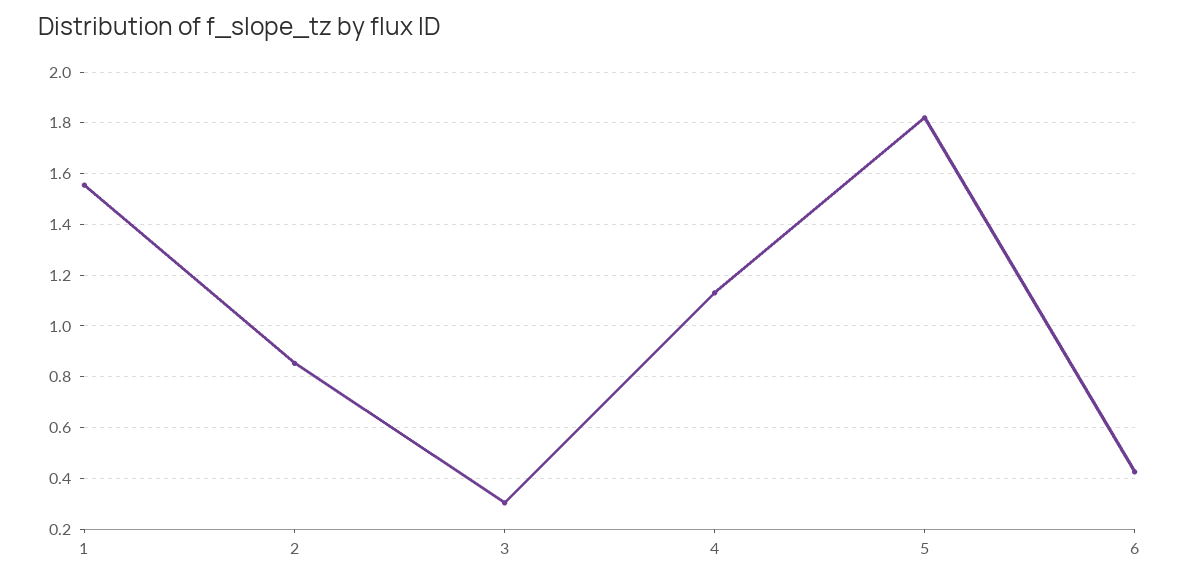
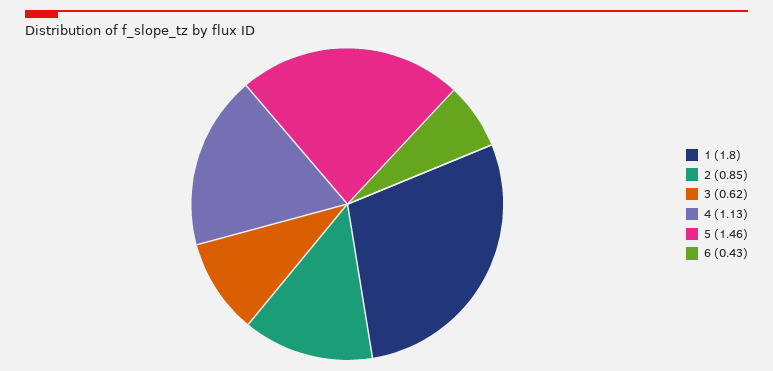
  {
-   "1": 1.55,
+   "1": 1.8,
    "2": 0.85,
-   "3": 0.3,
+   "3": 0.62,
    "4": 1.13,
-   "5": 1.825,
+   "5": 1.46,
    "6": 0.43
  }

